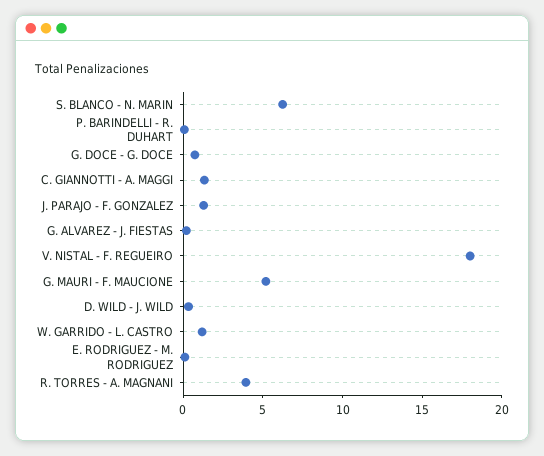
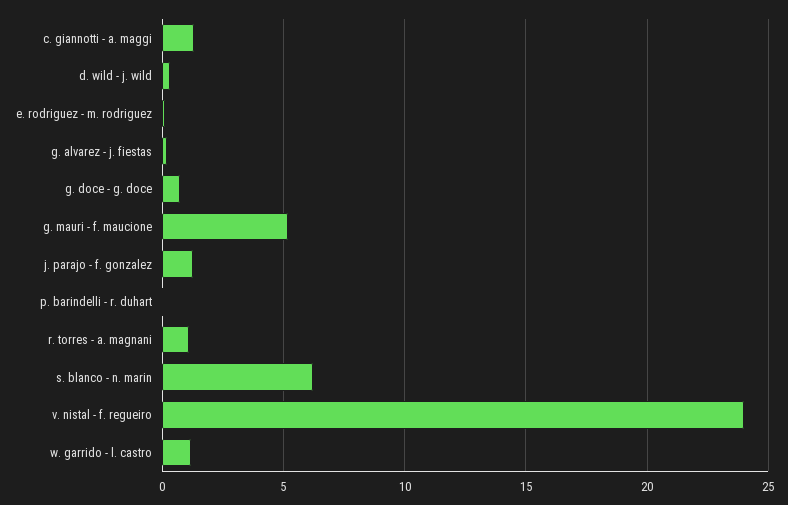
  {
    "S. BLANCO - N. MARIN": 6,
    "P. BARINDELLI - R. DUHART": 0,
    "G. DOCE - G. DOCE": 0.5,
    "C. GIANNOTTI - A. MAGGI": 1.5,
    "J. PARAJO - F. GONZALEZ": 1.5,
    "G. ALVAREZ - J. FIESTAS": 0,
-   "V. NISTAL - F. REGUEIRO": 18,
+   "V. NISTAL - F. REGUEIRO": 24,
    "G. MAURI - F. MAUCIONE": 5,
    "D. WILD - J. WILD": 0.5,
    "W. GARRIDO - L. CASTRO": 1,
    "E. RODRIGUEZ - M. RODRIGUEZ": 0,
-   "R. TORRES - A. MAGNANI": 4
+   "R. TORRES - A. MAGNANI": 1
  }

